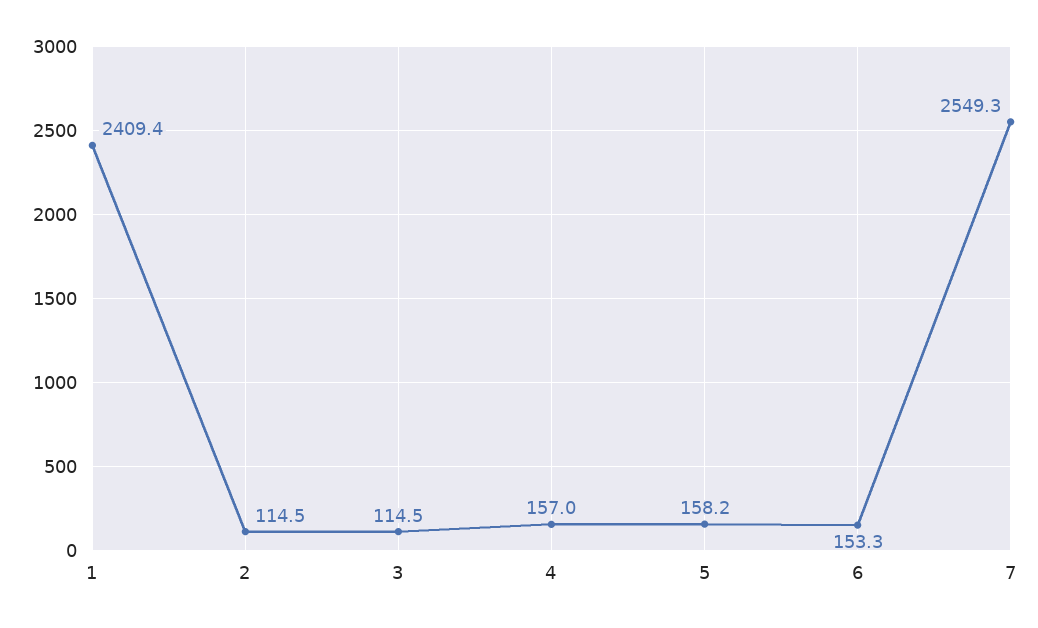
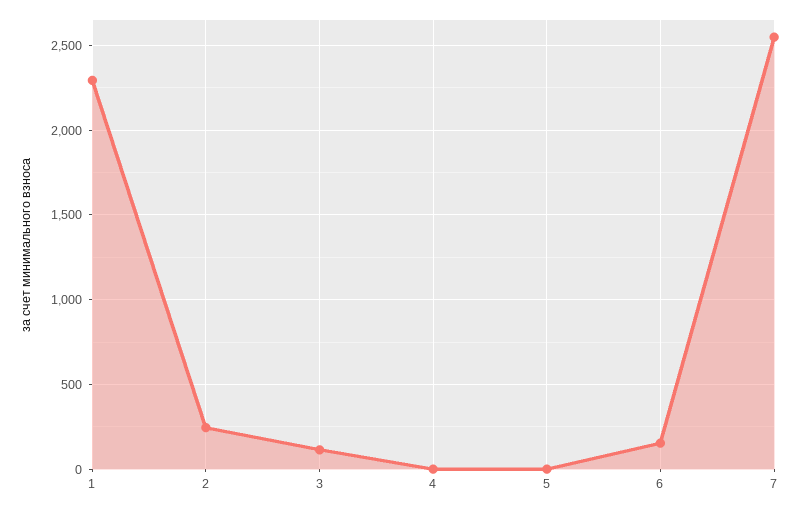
  {
-   "1": 2409.4,
+   "1": 2300,
-   "2": 114.5,
+   "2": 250,
    "3": 114.5,
-   "4": 157,
+   "4": 0,
-   "5": 158.2,
+   "5": 0,
    "6": 153.3,
    "7": 2549.3
  }

